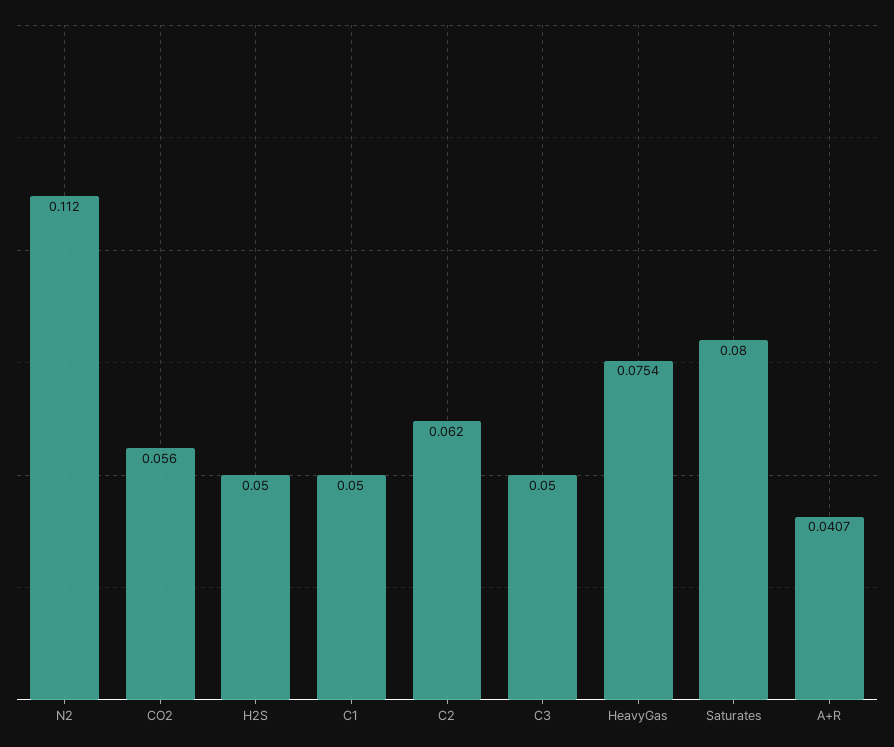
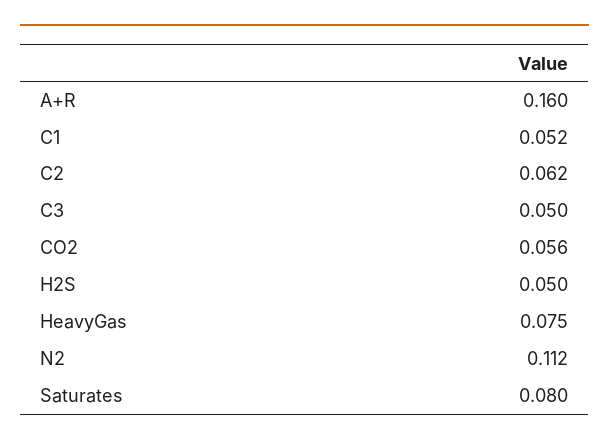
  {
    "N2": 0.112,
    "CO2": 0.056,
    "H2S": 0.05,
-   "C1": 0.05,
+   "C1": 0.052,
    "C2": 0.062,
    "C3": 0.05,
-   "HeavyGas": 0.0754,
+   "HeavyGas": 0.075,
    "Saturates": 0.08,
-   "A+R": 0.0407
+   "A+R": 0.16
  }

